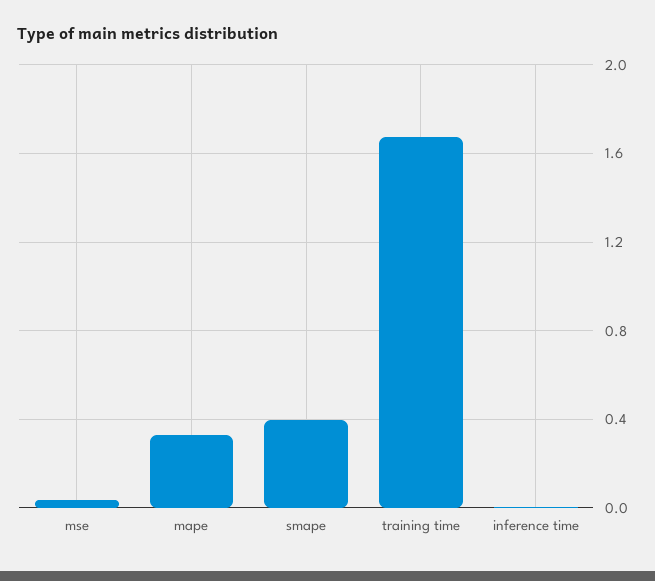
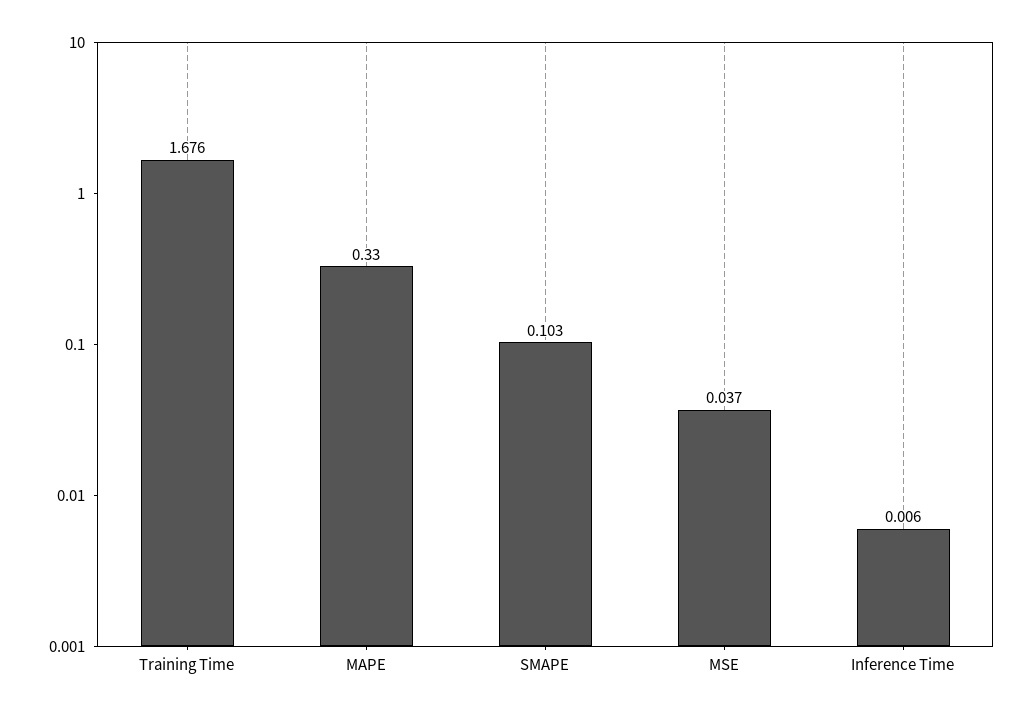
  {
    "mse": 0.037,
    "mape": 0.33,
-   "smape": 0.4,
+   "smape": 0.103,
    "training time": 1.676,
    "inference time": 0.006
  }

